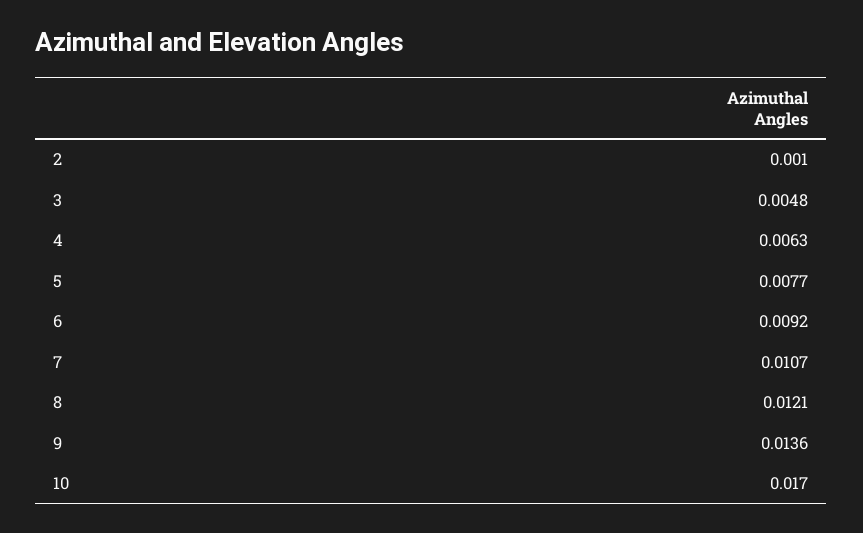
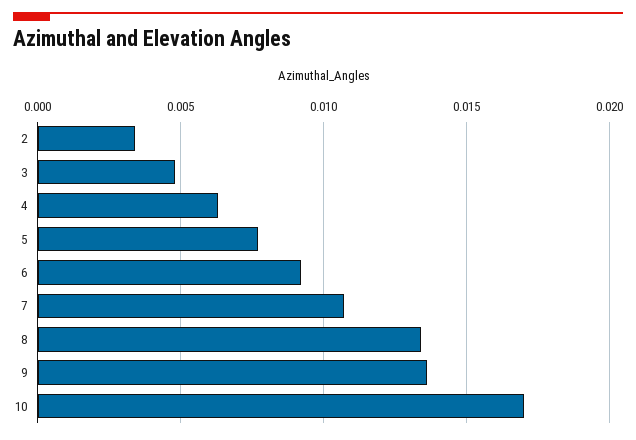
  {
-   "2": 0.001,
+   "2": 0.0035,
    "3": 0.0048,
    "4": 0.0063,
    "5": 0.0077,
    "6": 0.0092,
    "7": 0.0107,
-   "8": 0.0121,
+   "8": 0.0135,
    "9": 0.0136,
    "10": 0.017
  }

